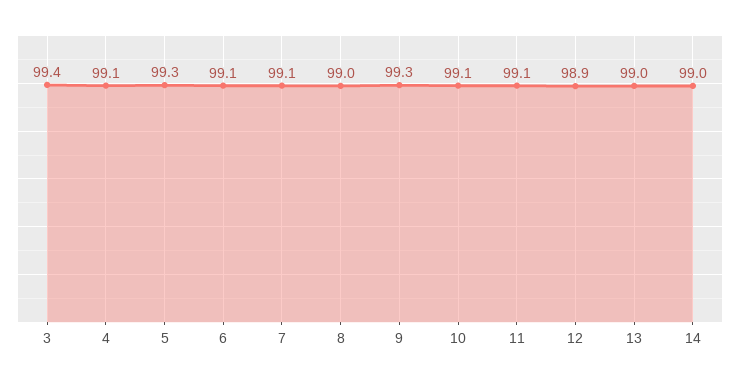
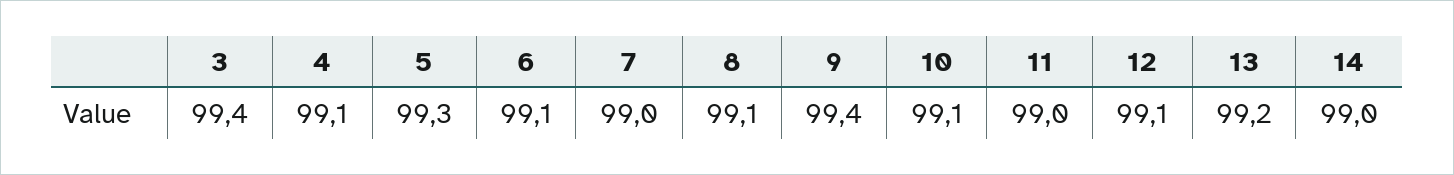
  {
    "3": 99.4,
    "4": 99.1,
    "5": 99.3,
    "6": 99.1,
-   "7": 99.1,
+   "7": 99,
-   "8": 99,
+   "8": 99.1,
-   "9": 99.3,
+   "9": 99.4,
    "10": 99.1,
-   "11": 99.1,
+   "11": 99,
-   "12": 98.9,
+   "12": 99.1,
-   "13": 99,
+   "13": 99.2,
    "14": 99
  }

